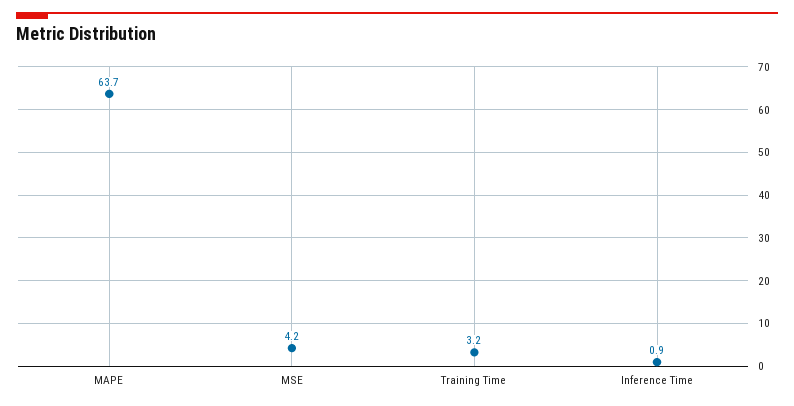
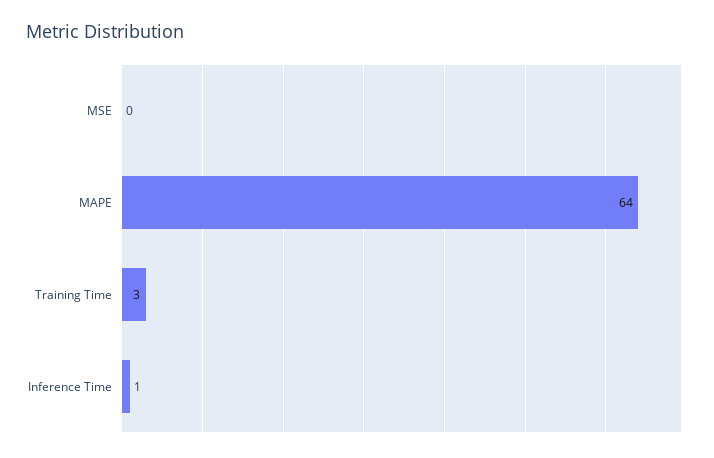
  {
    "MAPE": 63.7,
-   "MSE": 4.2,
+   "MSE": 0,
    "Training Time": 3.2,
    "Inference Time": 0.9
  }

